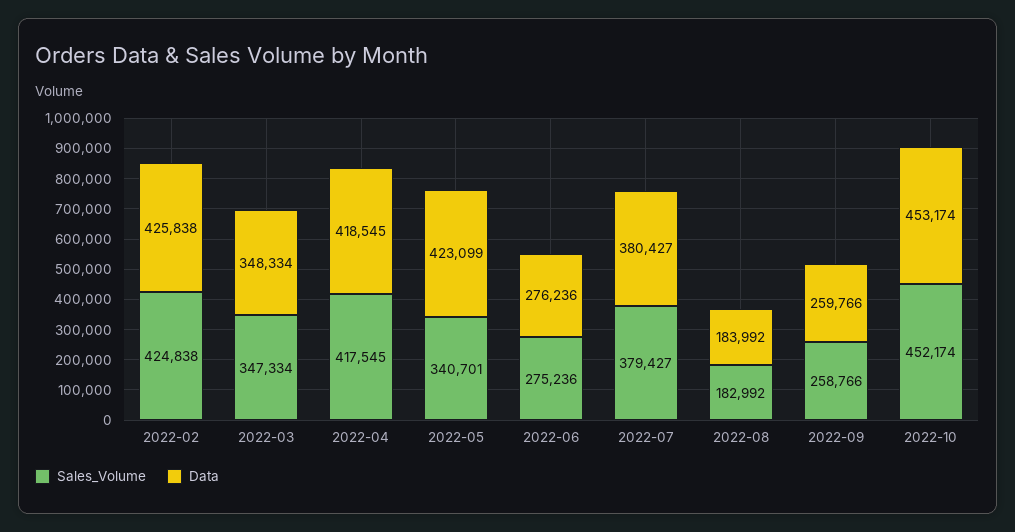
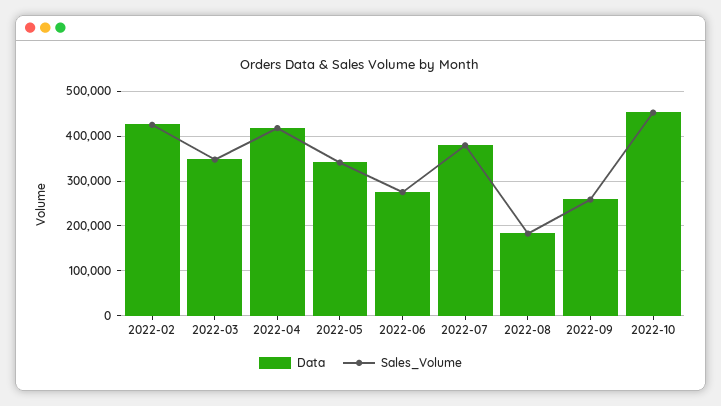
  {
    "Sales_Volume": {
      "2022-02": 424838,
      "2022-03": 347334,
      "2022-04": 417545,
      "2022-05": 340701,
      "2022-06": 275236,
      "2022-07": 379427,
      "2022-08": 182992,
      "2022-09": 258766,
      "2022-10": 452174
    },
    "Data": {
      "2022-02": 425838,
      "2022-03": 348334,
      "2022-04": 418545,
-     "2022-05": 423099,
+     "2022-05": 340000,
      "2022-06": 276236,
      "2022-07": 380427,
      "2022-08": 183992,
      "2022-09": 259766,
      "2022-10": 453174
    }
  }

